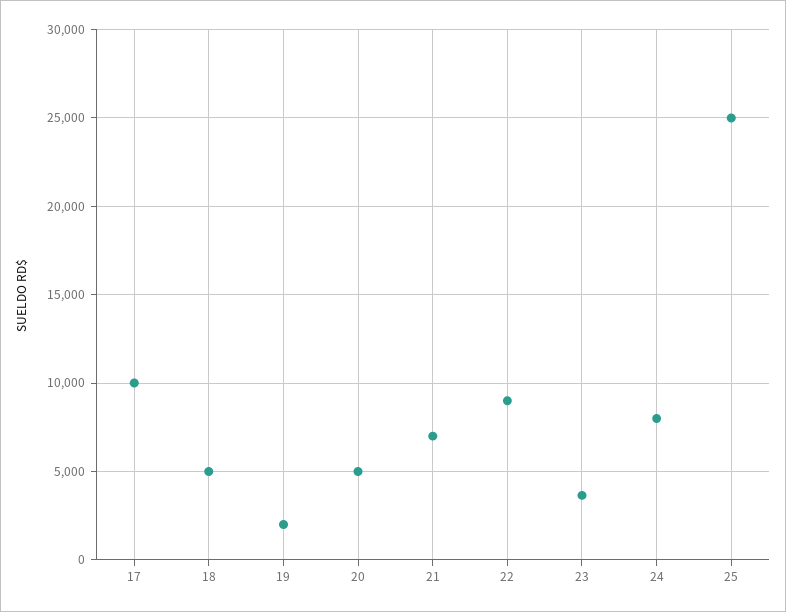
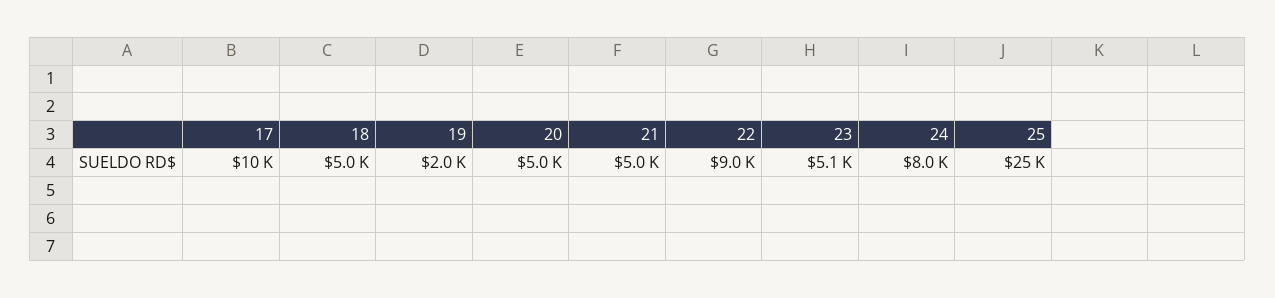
  {
    "17": 10000,
    "18": 5000,
    "19": 2000,
    "20": 5000,
-   "21": 7000,
+   "21": 5000,
    "22": 9000,
-   "23": 3500,
+   "23": 5100,
    "24": 8000,
    "25": 25000
  }

